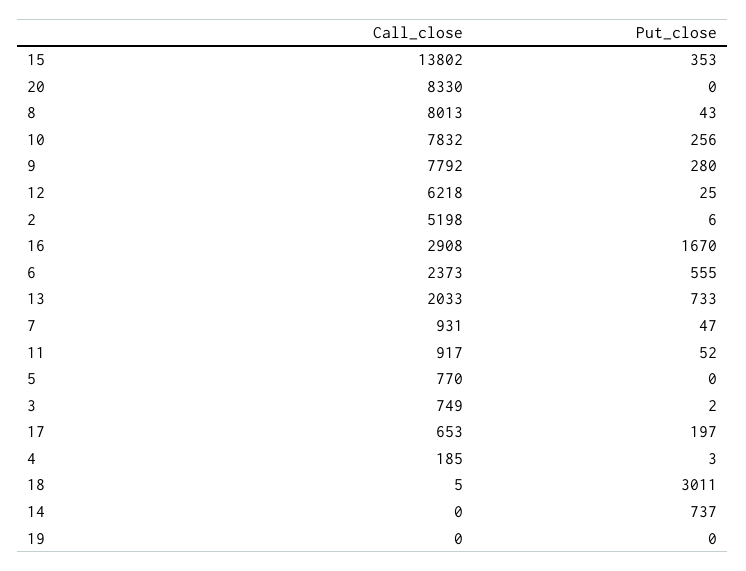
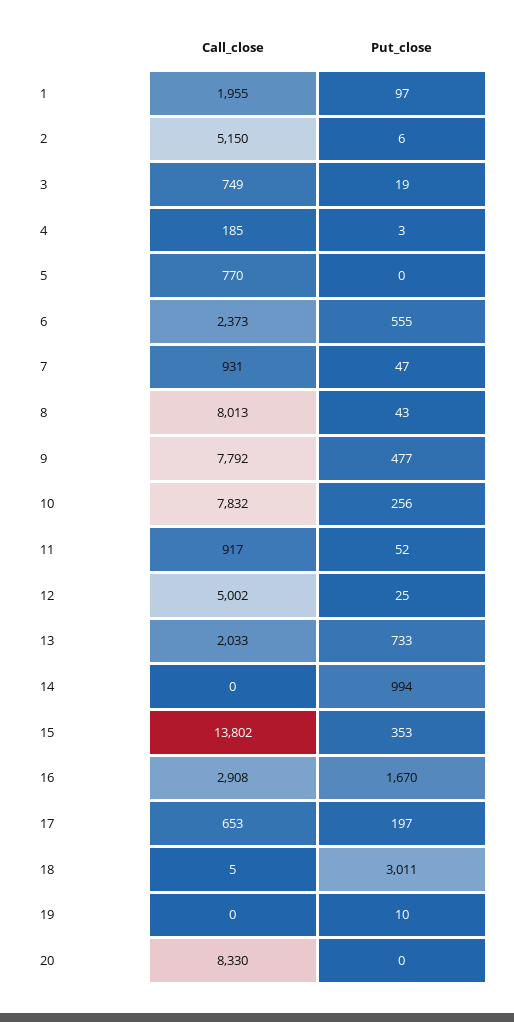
  {
    "Call_close": {
      "15": 13802,
      "20": 8330,
      "8": 8013,
      "10": 7832,
      "9": 7792,
-     "12": 6218,
+     "12": 5002,
-     "2": 5198,
+     "2": 5150,
      "16": 2908,
      "6": 2373,
      "13": 2033,
      "7": 931,
      "11": 917,
      "5": 770,
      "3": 749,
      "17": 653,
      "4": 185,
      "18": 5,
      "14": 0,
-     "19": 0
+     "19": 0,
+     "1": 1955
    },
    "Put_close": {
      "15": 353,
      "20": 0,
      "8": 43,
      "10": 256,
-     "9": 280,
+     "9": 477,
      "12": 25,
      "2": 6,
      "16": 1670,
      "6": 555,
      "13": 733,
      "7": 47,
      "11": 52,
      "5": 0,
-     "3": 2,
+     "3": 19,
      "17": 197,
      "4": 3,
      "18": 3011,
-     "14": 737,
+     "14": 994,
-     "19": 0
+     "19": 10,
+     "1": 97
    }
  }

